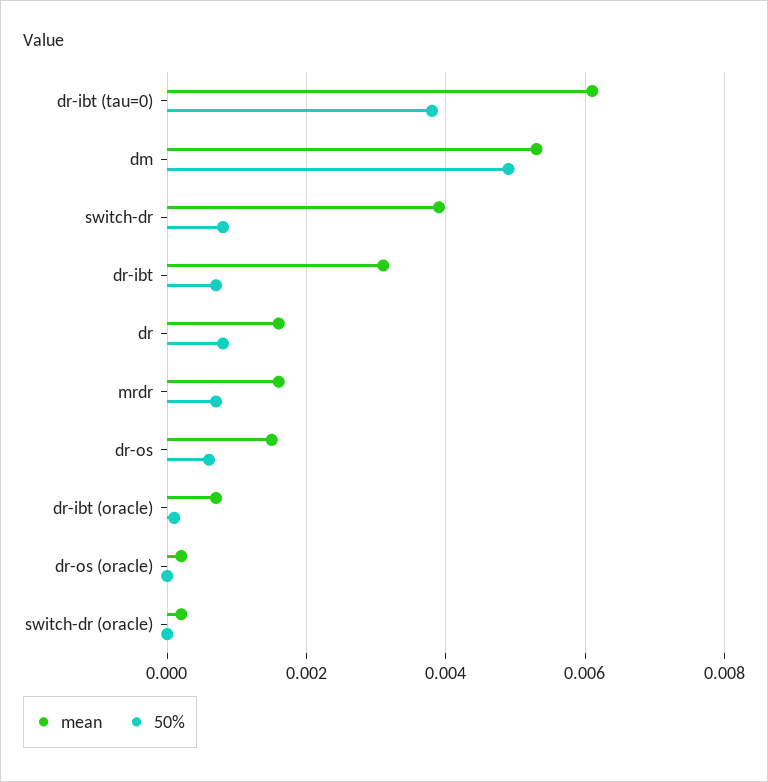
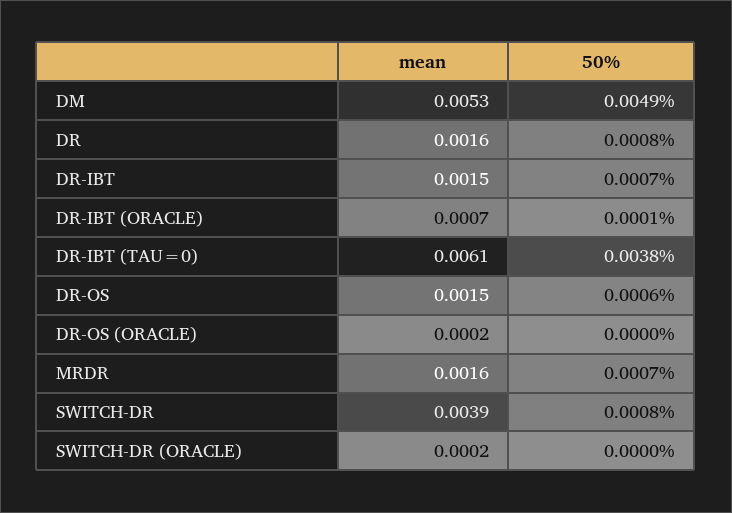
  {
    "mean": {
      "dr-ibt (tau=0)": 0.0061,
      "dm": 0.0053,
      "switch-dr": 0.0039,
-     "dr-ibt": 0.003,
+     "dr-ibt": 0.0015,
      "dr": 0.0016,
      "mrdr": 0.0016,
      "dr-os": 0.0015,
      "dr-ibt (oracle)": 0.0007,
      "dr-os (oracle)": 0.0002,
      "switch-dr (oracle)": 0.0002
    },
    "50%": {
      "dr-ibt (tau=0)": 0.0038,
      "dm": 0.0049,
      "switch-dr": 0.0008,
      "dr-ibt": 0.0007,
      "dr": 0.0008,
      "mrdr": 0.0007,
      "dr-os": 0.0006,
      "dr-ibt (oracle)": 0.0001,
      "dr-os (oracle)": 0,
      "switch-dr (oracle)": 0
    }
  }

